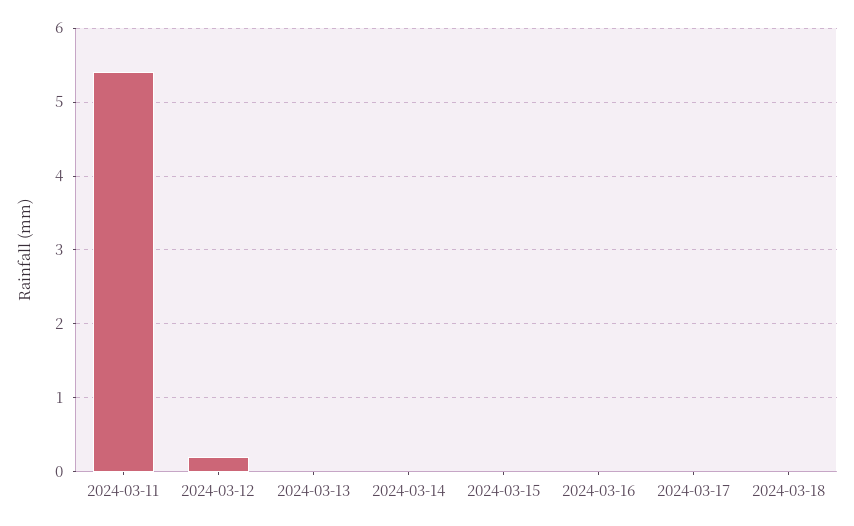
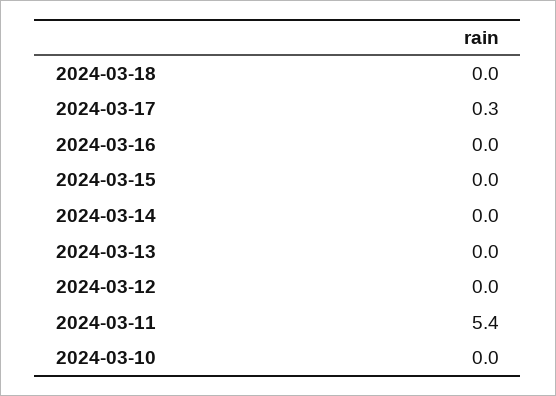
  {
    "2024-03-11": 5.4,
-   "2024-03-12": 0.2,
+   "2024-03-12": 0,
    "2024-03-13": 0,
    "2024-03-14": 0,
    "2024-03-15": 0,
    "2024-03-16": 0,
-   "2024-03-17": 0,
+   "2024-03-17": 0.3,
-   "2024-03-18": 0
+   "2024-03-18": 0,
+   "2024-03-10": 0
  }

